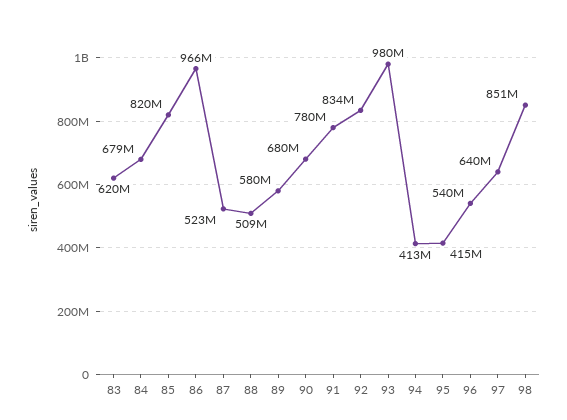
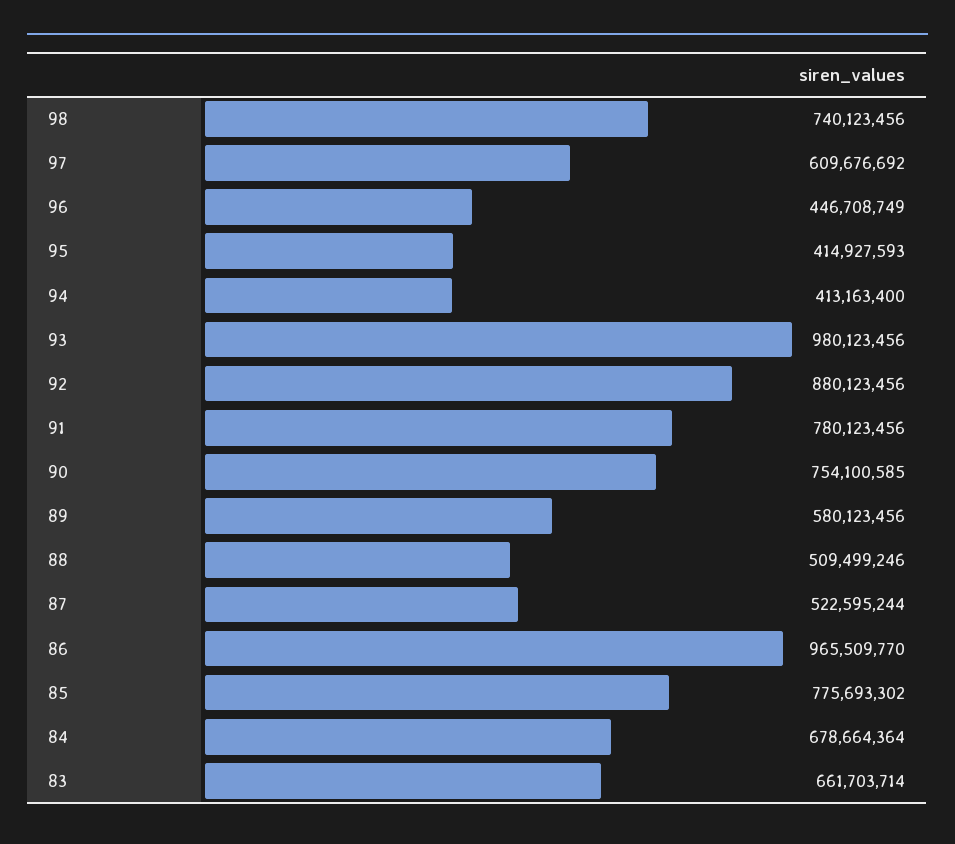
  {
-   "83": 620000000,
+   "83": 661703714,
    "84": 678664364,
-   "85": 820000000,
+   "85": 775693302,
    "86": 965509770,
    "87": 522595244,
    "88": 509499246,
    "89": 580123456,
-   "90": 680000000,
+   "90": 754100585,
    "91": 780123456,
-   "92": 834000000,
+   "92": 880123456,
    "93": 980123456,
    "94": 413163400,
    "95": 414927593,
-   "96": 540000000,
+   "96": 446708749,
-   "97": 640000000,
+   "97": 609676692,
-   "98": 851000000
+   "98": 740123456
  }

